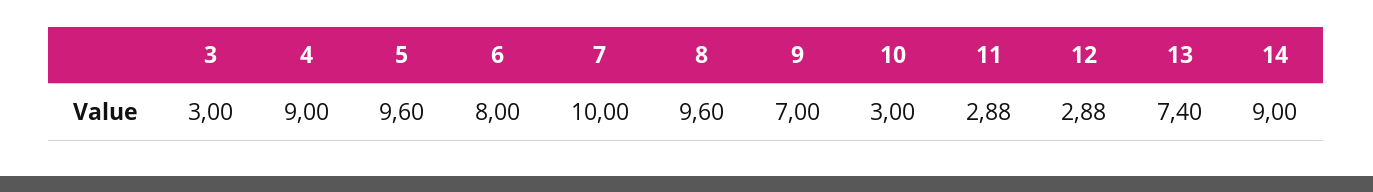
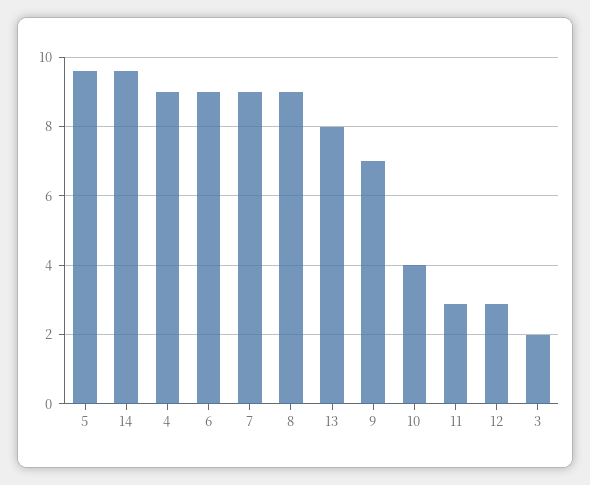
  {
-   "3": 3,
+   "3": 2,
    "4": 9,
    "5": 9.6,
-   "6": 8,
+   "6": 9,
-   "7": 10,
+   "7": 9,
-   "8": 9.6,
+   "8": 9,
    "9": 7,
-   "10": 3,
+   "10": 4,
    "11": 2.88,
    "12": 2.88,
-   "13": 7.4,
+   "13": 8,
-   "14": 9
+   "14": 9.6
  }

